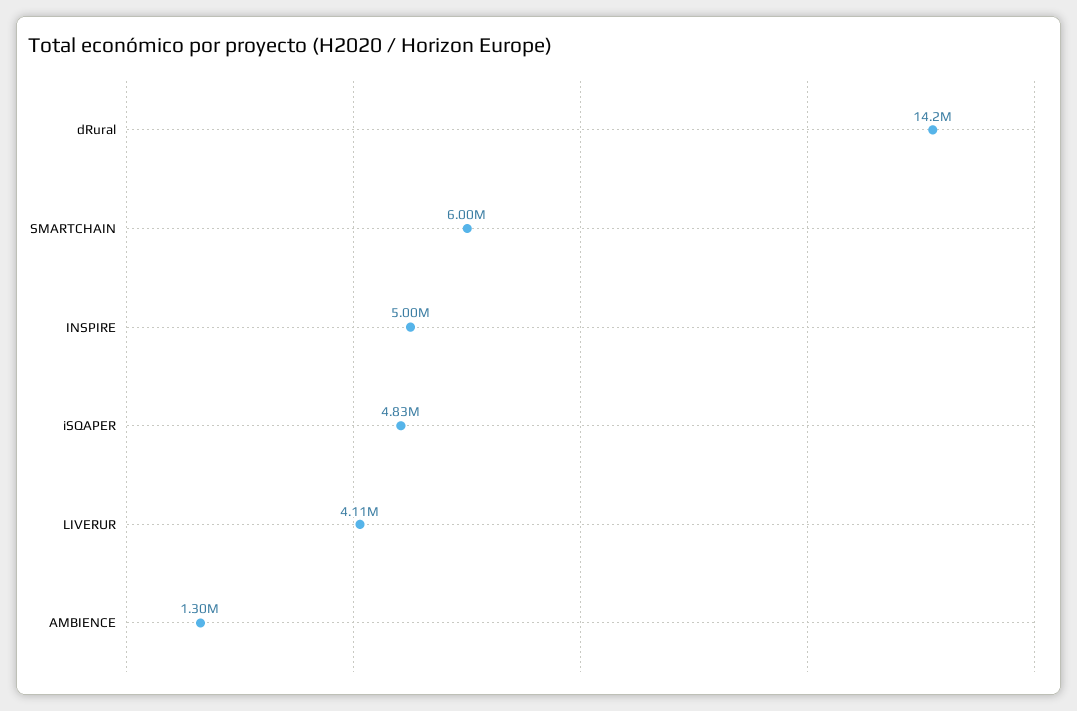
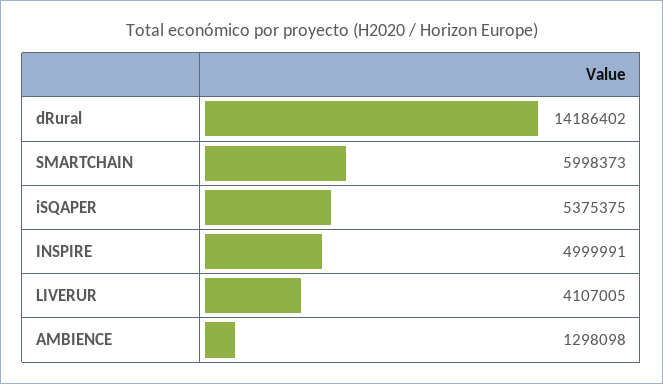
  {
    "dRural": 14186402,
    "SMARTCHAIN": 5998373,
    "INSPIRE": 4999991,
-   "iSQAPER": 4830000,
+   "iSQAPER": 5375375,
    "LIVERUR": 4107005,
    "AMBIENCE": 1298098
  }

